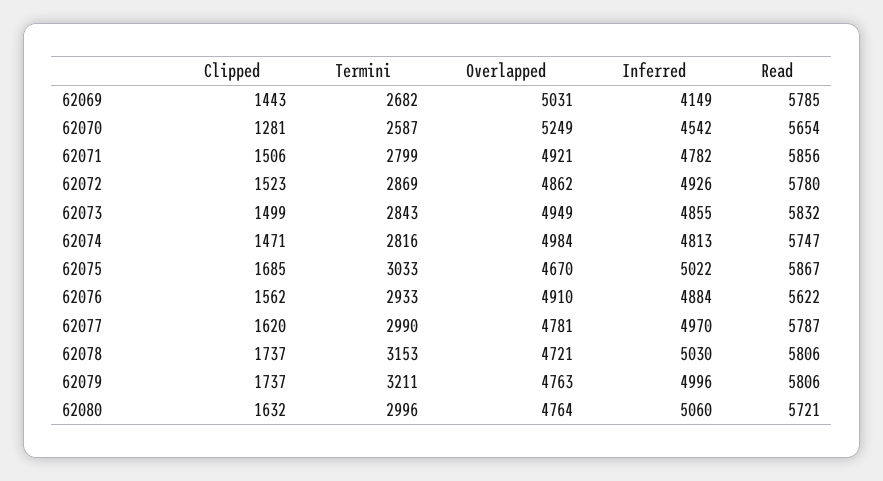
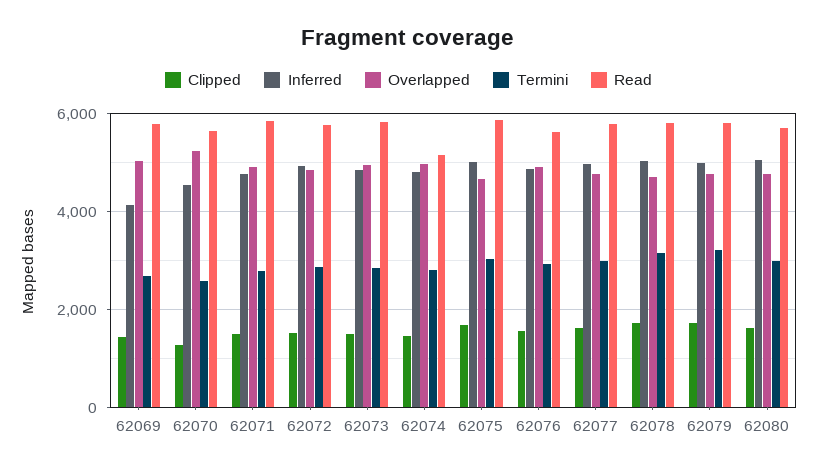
  {
    "Clipped": {
      "62069": 1443,
      "62070": 1281,
      "62071": 1506,
      "62072": 1523,
      "62073": 1499,
      "62074": 1471,
      "62075": 1685,
      "62076": 1562,
      "62077": 1620,
      "62078": 1737,
      "62079": 1737,
      "62080": 1632
    },
    "Termini": {
      "62069": 2682,
      "62070": 2587,
      "62071": 2799,
      "62072": 2869,
      "62073": 2843,
      "62074": 2816,
      "62075": 3033,
      "62076": 2933,
      "62077": 2990,
      "62078": 3153,
      "62079": 3211,
      "62080": 2996
    },
    "Overlapped": {
      "62069": 5031,
      "62070": 5249,
      "62071": 4921,
      "62072": 4862,
      "62073": 4949,
      "62074": 4984,
      "62075": 4670,
      "62076": 4910,
      "62077": 4781,
      "62078": 4721,
      "62079": 4763,
      "62080": 4764
    },
    "Inferred": {
      "62069": 4149,
      "62070": 4542,
      "62071": 4782,
      "62072": 4926,
      "62073": 4855,
      "62074": 4813,
      "62075": 5022,
      "62076": 4884,
      "62077": 4970,
      "62078": 5030,
      "62079": 4996,
      "62080": 5060
    },
    "Read": {
      "62069": 5785,
      "62070": 5654,
      "62071": 5856,
      "62072": 5780,
      "62073": 5832,
-     "62074": 5747,
+     "62074": 5200,
      "62075": 5867,
      "62076": 5622,
      "62077": 5787,
      "62078": 5806,
      "62079": 5806,
      "62080": 5721
    }
  }

